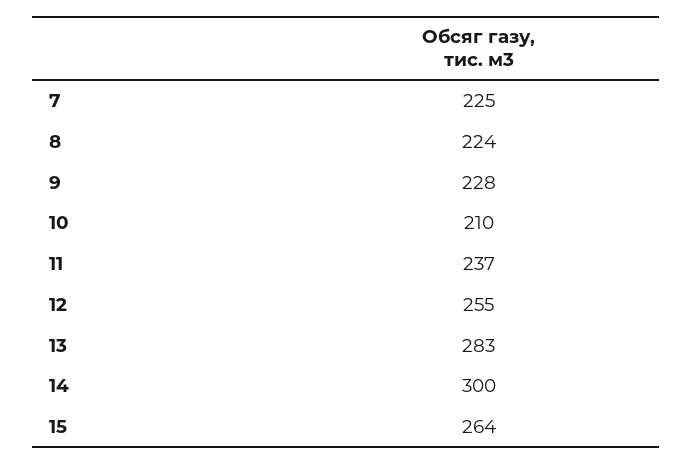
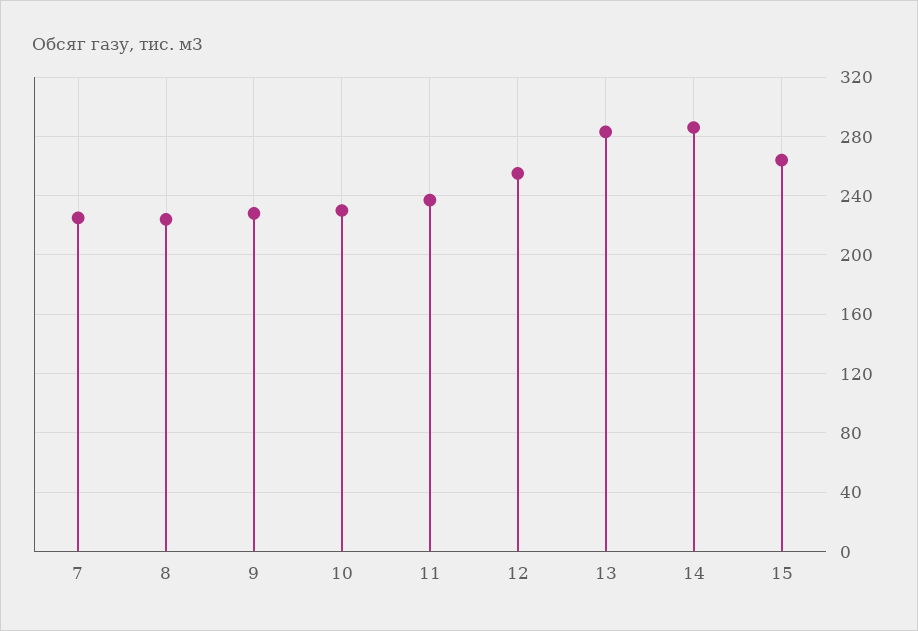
  {
    "7": 225,
    "8": 224,
    "9": 228,
-   "10": 210,
+   "10": 230,
    "11": 237,
    "12": 255,
    "13": 283,
-   "14": 300,
+   "14": 285,
    "15": 264
  }

